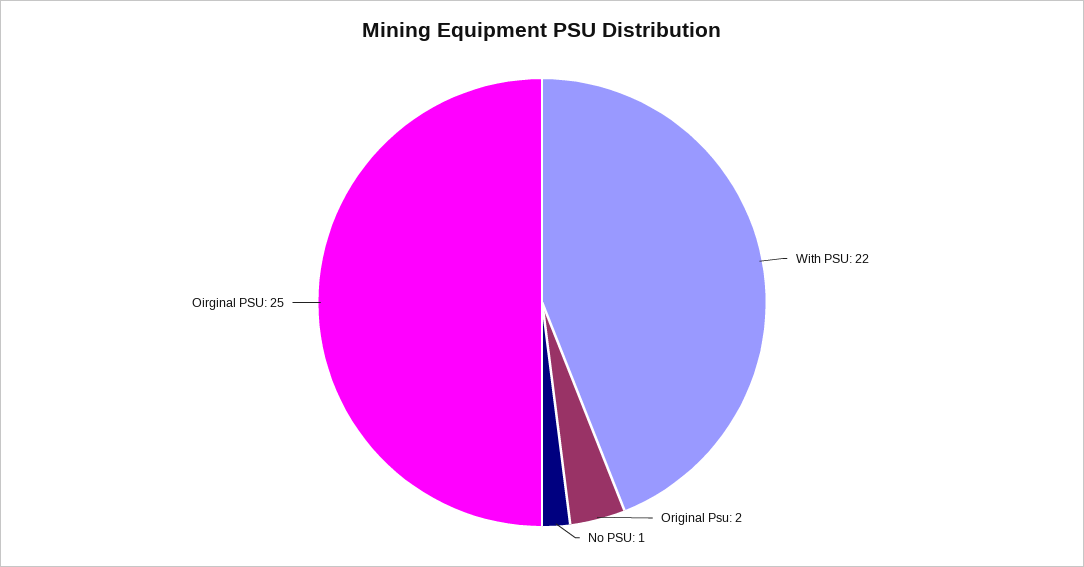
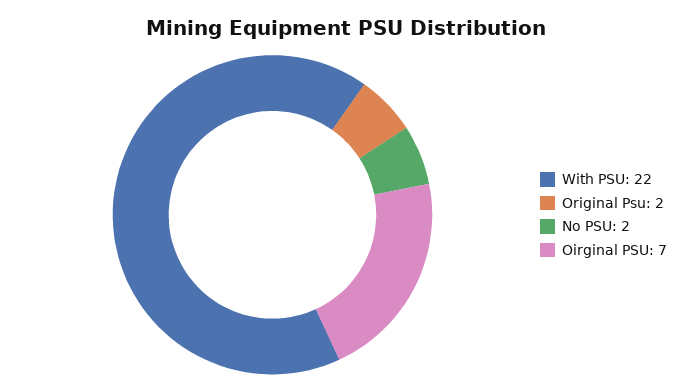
  {
    "With PSU": 22,
    "Original Psu": 2,
-   "No PSU": 1,
+   "No PSU": 2,
-   "Oirginal PSU": 25
+   "Oirginal PSU": 7
  }

